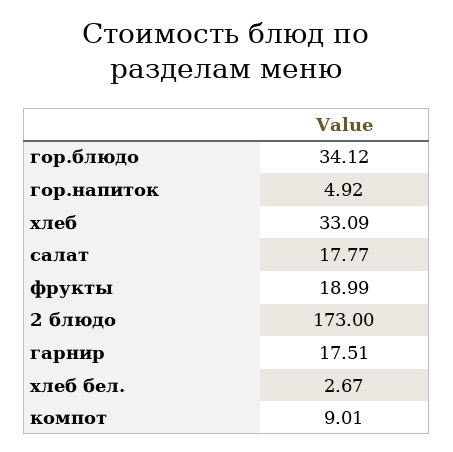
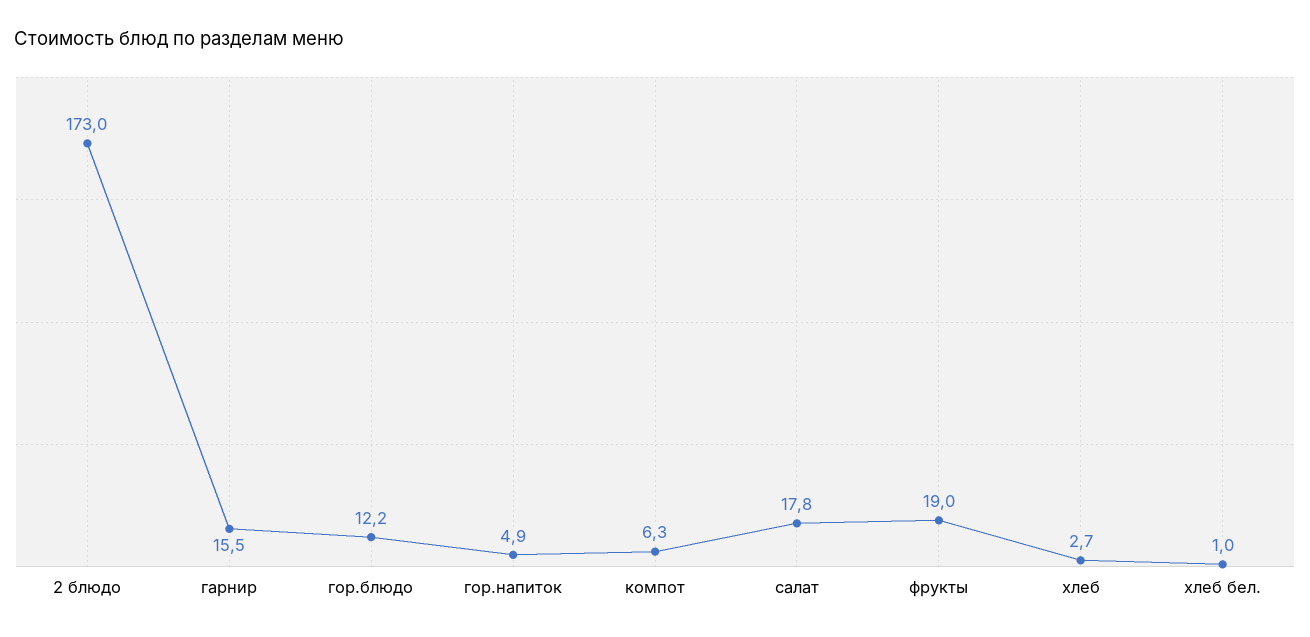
  {
-   "гор.блюдо": 34.12,
+   "гор.блюдо": 12.2,
    "гор.напиток": 4.92,
-   "хлеб": 33.09,
+   "хлеб": 2.7,
    "салат": 17.77,
    "фрукты": 18.99,
    "2 блюдо": 173,
-   "гарнир": 17.51,
+   "гарнир": 15.5,
-   "хлеб бел.": 2.67,
+   "хлеб бел.": 1,
-   "компот": 9.01
+   "компот": 6.3
  }

